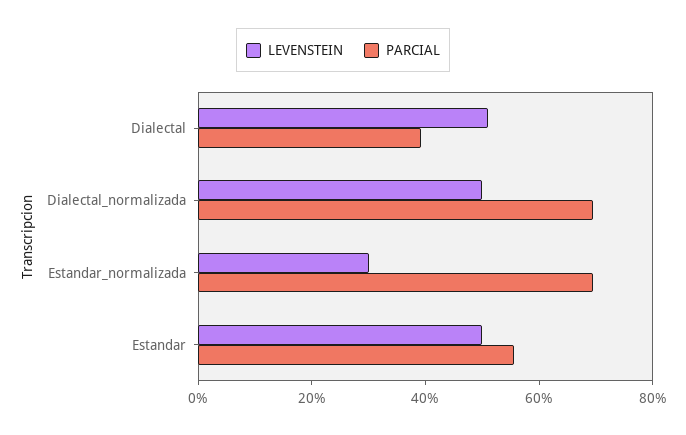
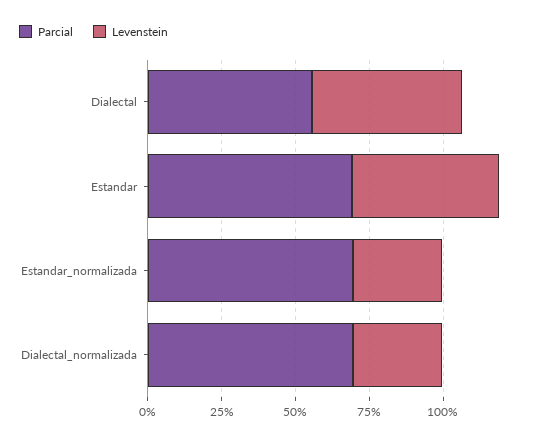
  {
    "LEVENSTEIN": {
      "Dialectal": 50,
-     "Dialectal_normalizada": 50,
+     "Dialectal_normalizada": 30,
      "Estandar_normalizada": 30,
      "Estandar": 50
    },
    "PARCIAL": {
-     "Dialectal": 40,
+     "Dialectal": 55,
      "Dialectal_normalizada": 70,
      "Estandar_normalizada": 70,
-     "Estandar": 55
+     "Estandar": 70
    }
  }

